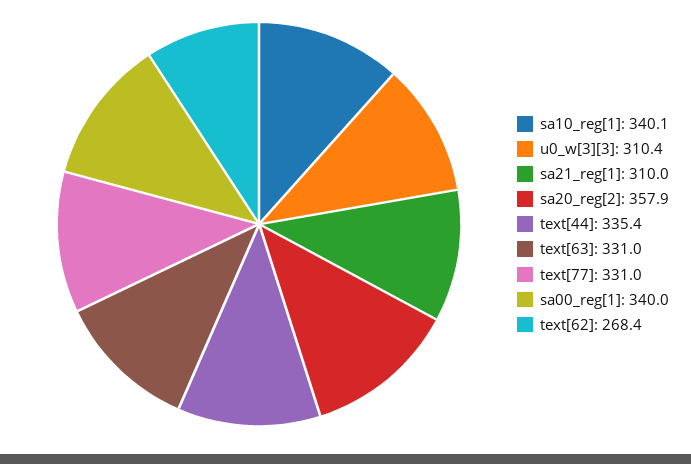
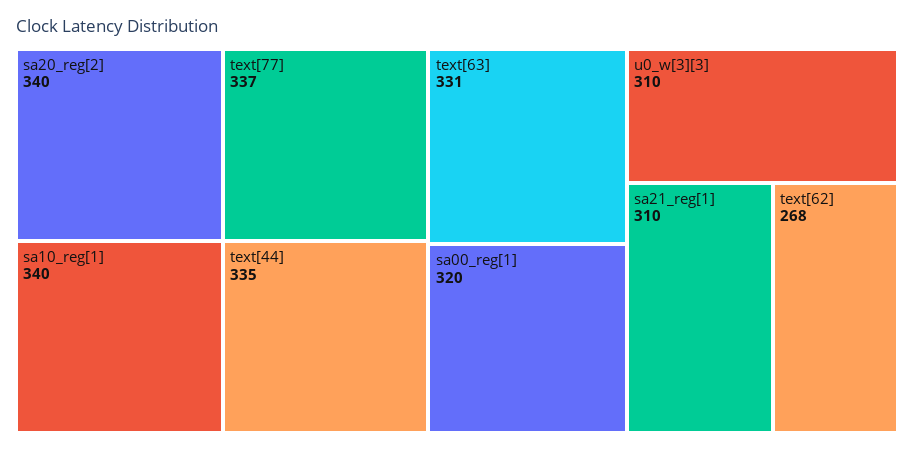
  {
    "sa10_reg[1]": 340.1,
    "u0_w[3][3]": 310.4,
    "sa21_reg[1]": 310,
-   "sa20_reg[2]": 357.9,
+   "sa20_reg[2]": 340,
    "text[44]": 335.4,
    "text[63]": 331,
-   "text[77]": 331,
+   "text[77]": 337,
-   "sa00_reg[1]": 340,
+   "sa00_reg[1]": 320,
    "text[62]": 268.4
  }

